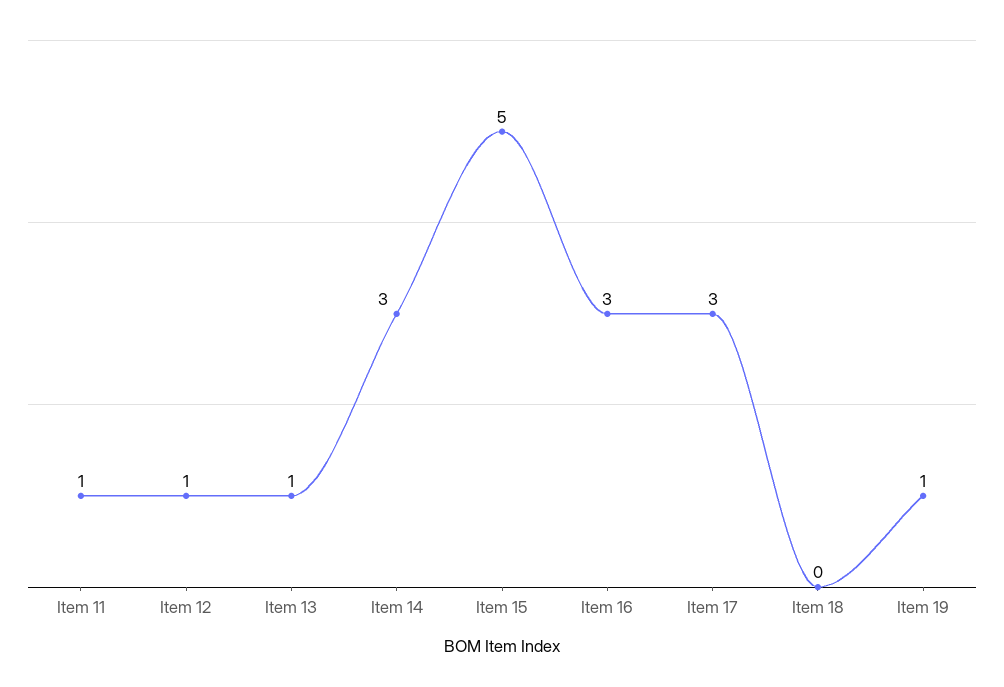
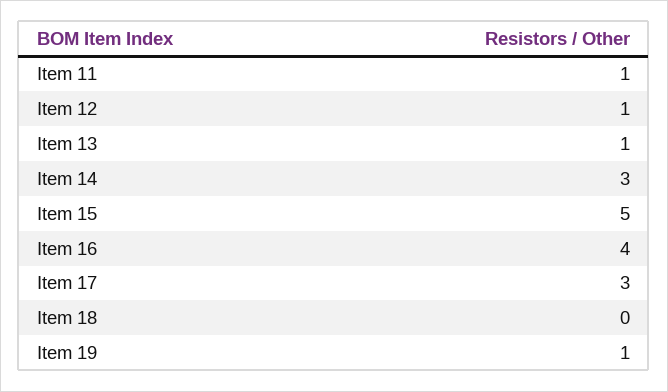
  {
    "Item 11": 1,
    "Item 12": 1,
    "Item 13": 1,
    "Item 14": 3,
    "Item 15": 5,
-   "Item 16": 3,
+   "Item 16": 4,
    "Item 17": 3,
    "Item 18": 0,
    "Item 19": 1
  }

